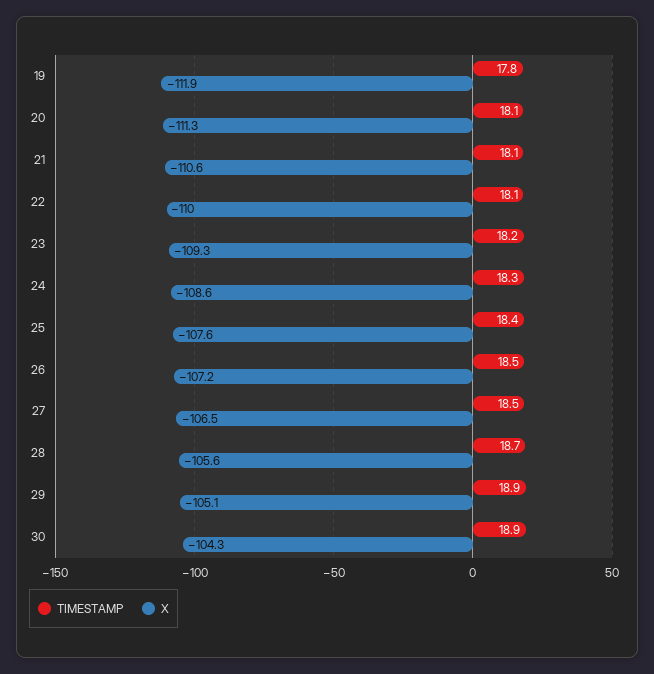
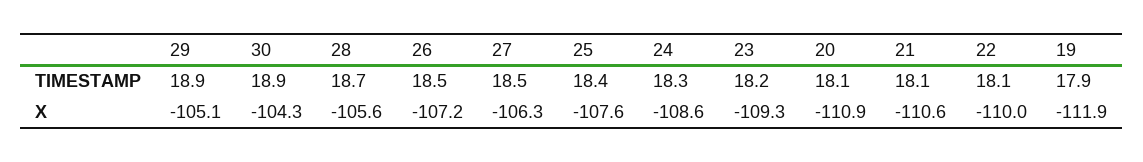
  {
    "TIMESTAMP": {
-     "19": 17.8,
+     "19": 17.9,
      "20": 18.1,
      "21": 18.1,
      "22": 18.1,
      "23": 18.2,
      "24": 18.3,
      "25": 18.4,
      "26": 18.5,
      "27": 18.5,
      "28": 18.7,
      "29": 18.9,
      "30": 18.9
    },
    "X": {
      "19": -111.9,
-     "20": -111.3,
+     "20": -110.9,
      "21": -110.6,
      "22": -110,
      "23": -109.3,
      "24": -108.6,
      "25": -107.6,
      "26": -107.2,
-     "27": -106.5,
+     "27": -106.3,
      "28": -105.6,
      "29": -105.1,
      "30": -104.3
    }
  }

